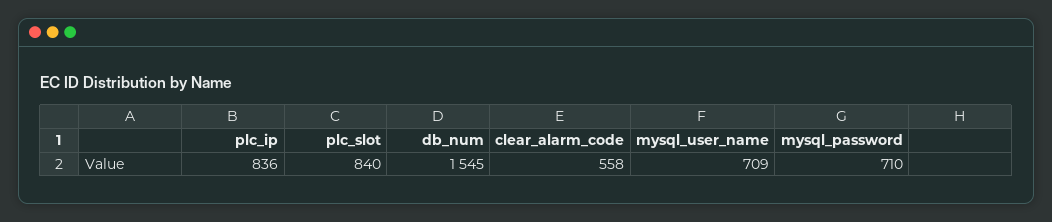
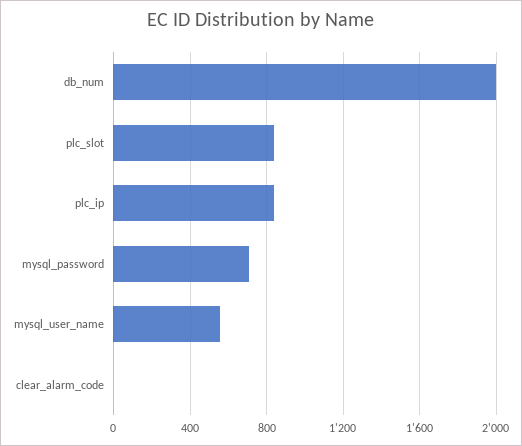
  {
    "plc_ip": 836,
    "plc_slot": 840,
-   "db_num": 1545,
+   "db_num": 2000,
-   "clear_alarm_code": 558,
+   "clear_alarm_code": 0,
-   "mysql_user_name": 709,
+   "mysql_user_name": 550,
    "mysql_password": 710
  }

